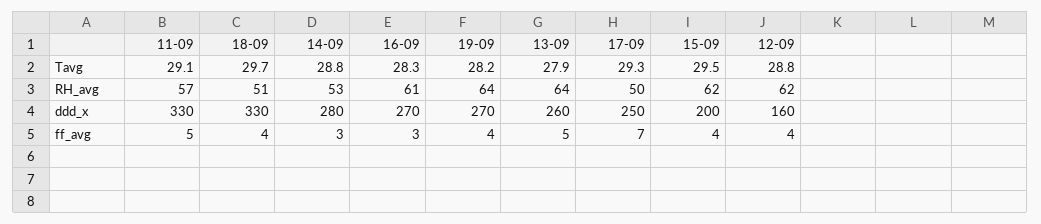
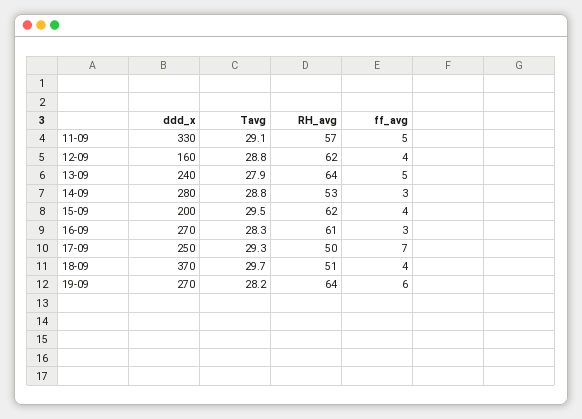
  {
    "11-09": {
      "Tavg": 29.1,
      "RH_avg": 57,
      "ddd_x": 330,
      "ff_avg": 5
    },
    "18-09": {
      "Tavg": 29.7,
      "RH_avg": 51,
-     "ddd_x": 330,
+     "ddd_x": 370,
      "ff_avg": 4
    },
    "14-09": {
      "Tavg": 28.8,
      "RH_avg": 53,
      "ddd_x": 280,
      "ff_avg": 3
    },
    "16-09": {
      "Tavg": 28.3,
      "RH_avg": 61,
      "ddd_x": 270,
      "ff_avg": 3
    },
    "19-09": {
      "Tavg": 28.2,
      "RH_avg": 64,
      "ddd_x": 270,
-     "ff_avg": 4
+     "ff_avg": 6
    },
    "13-09": {
      "Tavg": 27.9,
      "RH_avg": 64,
-     "ddd_x": 260,
+     "ddd_x": 240,
      "ff_avg": 5
    },
    "17-09": {
      "Tavg": 29.3,
      "RH_avg": 50,
      "ddd_x": 250,
      "ff_avg": 7
    },
    "15-09": {
      "Tavg": 29.5,
      "RH_avg": 62,
      "ddd_x": 200,
      "ff_avg": 4
    },
    "12-09": {
      "Tavg": 28.8,
      "RH_avg": 62,
      "ddd_x": 160,
      "ff_avg": 4
    }
  }

